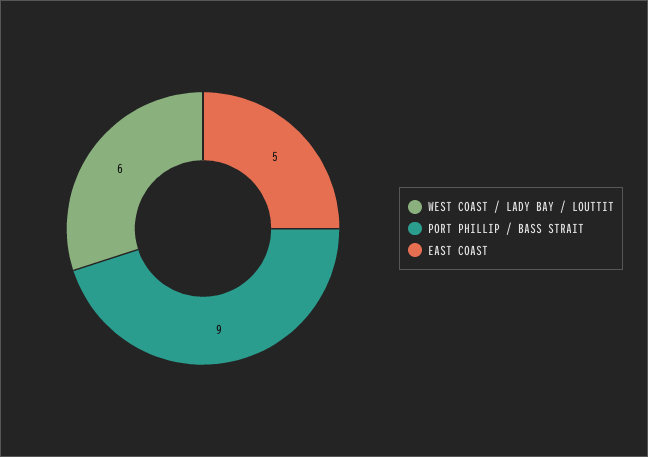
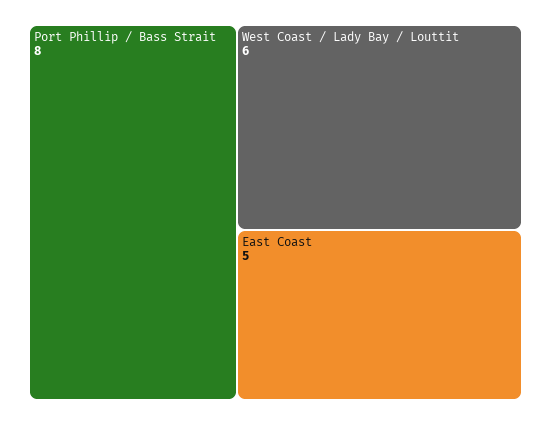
  {
    "WEST COAST / LADY BAY / LOUTTIT": 6,
-   "PORT PHILLIP / BASS STRAIT": 9,
+   "PORT PHILLIP / BASS STRAIT": 8,
    "EAST COAST": 5
  }

